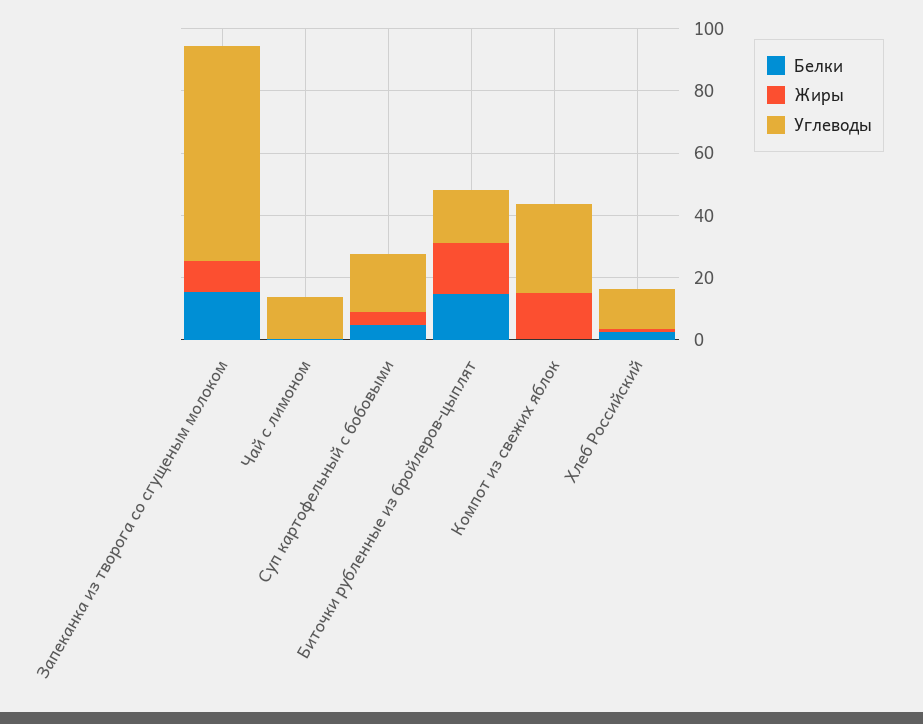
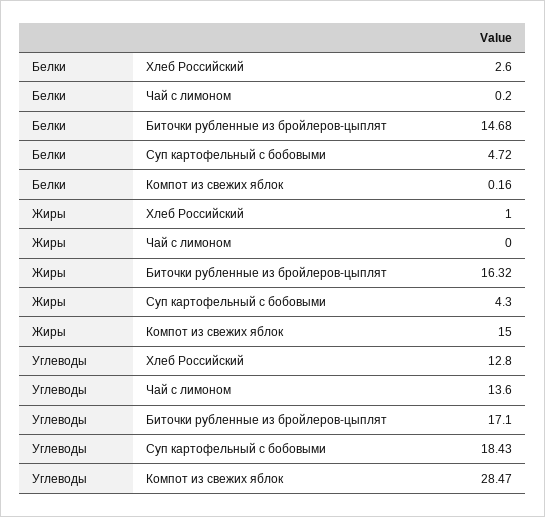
  {
    "Белки": {
-     "Запеканка из творога со сгущеным молоком": 15,
      "Чай с лимоном": 0.2,
      "Суп картофельный с бобовыми": 4.72,
      "Биточки рубленные из бройлеров-цыплят": 14.68,
      "Компот из свежих яблок": 0.16,
      "Хлеб Российский": 2.6
    },
    "Жиры": {
-     "Запеканка из творога со сгущеным молоком": 10,
      "Чай с лимоном": 0,
      "Суп картофельный с бобовыми": 4.3,
      "Биточки рубленные из бройлеров-цыплят": 16.32,
      "Компот из свежих яблок": 15,
      "Хлеб Российский": 1
    },
    "Углеводы": {
-     "Запеканка из творога со сгущеным молоком": 70,
      "Чай с лимоном": 13.6,
      "Суп картофельный с бобовыми": 18.43,
      "Биточки рубленные из бройлеров-цыплят": 17.1,
      "Компот из свежих яблок": 28.47,
      "Хлеб Российский": 12.8
    }
  }

